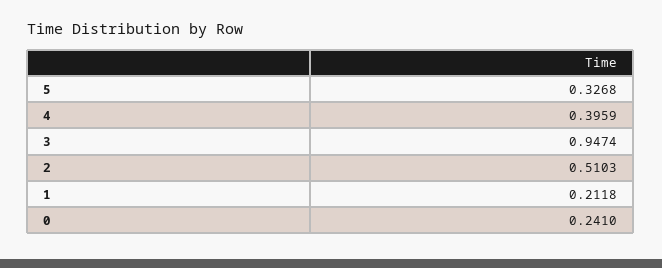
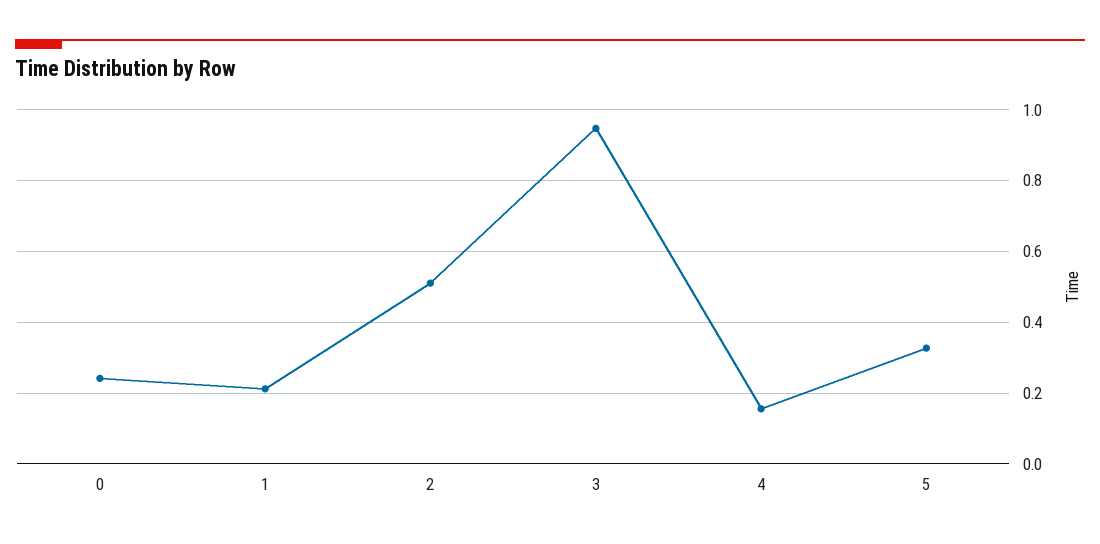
  {
    "5": 0.3268,
-   "4": 0.3959,
+   "4": 0.16,
    "3": 0.9474,
    "2": 0.5103,
    "1": 0.2118,
    "0": 0.241
  }

